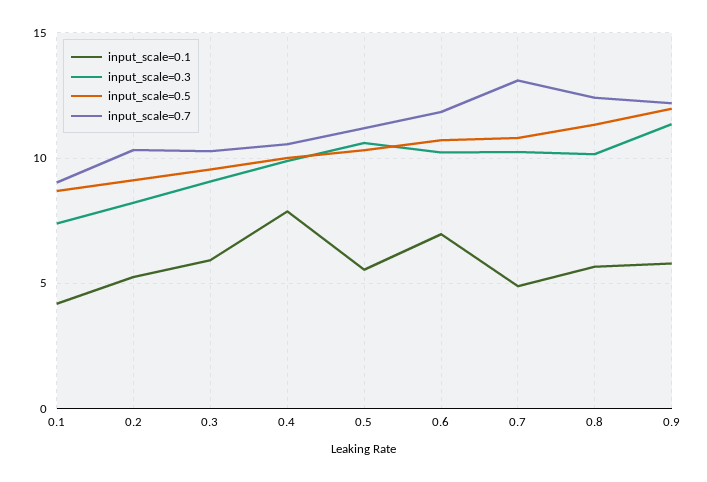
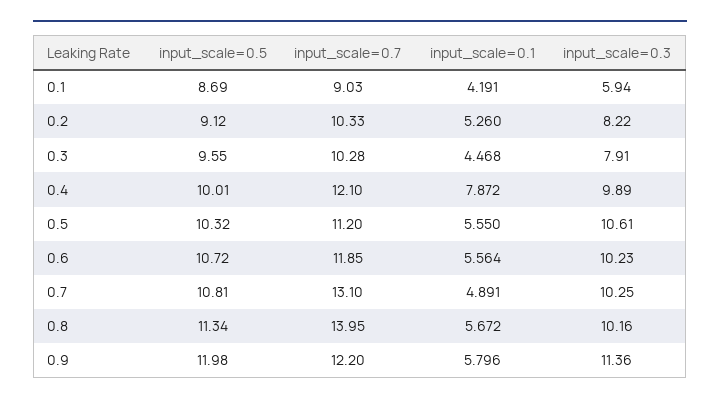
  {
    "input_scale=0.1": {
      "0.1": 4.191,
      "0.2": 5.26,
-     "0.3": 6,
+     "0.3": 4.468,
      "0.4": 7.872,
      "0.5": 5.55,
-     "0.6": 7,
+     "0.6": 5.564,
      "0.7": 4.891,
      "0.8": 5.672,
      "0.9": 5.796
    },
    "input_scale=0.3": {
-     "0.1": 7.5,
+     "0.1": 5.94,
      "0.2": 8.22,
-     "0.3": 9,
+     "0.3": 7.91,
      "0.4": 9.89,
      "0.5": 10.61,
      "0.6": 10.23,
      "0.7": 10.25,
      "0.8": 10.16,
      "0.9": 11.36
    },
    "input_scale=0.5": {
      "0.1": 8.69,
      "0.2": 9.12,
      "0.3": 9.55,
      "0.4": 10.01,
      "0.5": 10.32,
      "0.6": 10.72,
      "0.7": 10.81,
      "0.8": 11.34,
      "0.9": 11.98
    },
    "input_scale=0.7": {
      "0.1": 9.03,
      "0.2": 10.33,
      "0.3": 10.28,
-     "0.4": 10.5,
+     "0.4": 12.1,
      "0.5": 11.2,
      "0.6": 11.85,
      "0.7": 13.1,
-     "0.8": 12.5,
+     "0.8": 13.95,
      "0.9": 12.2
    }
  }

